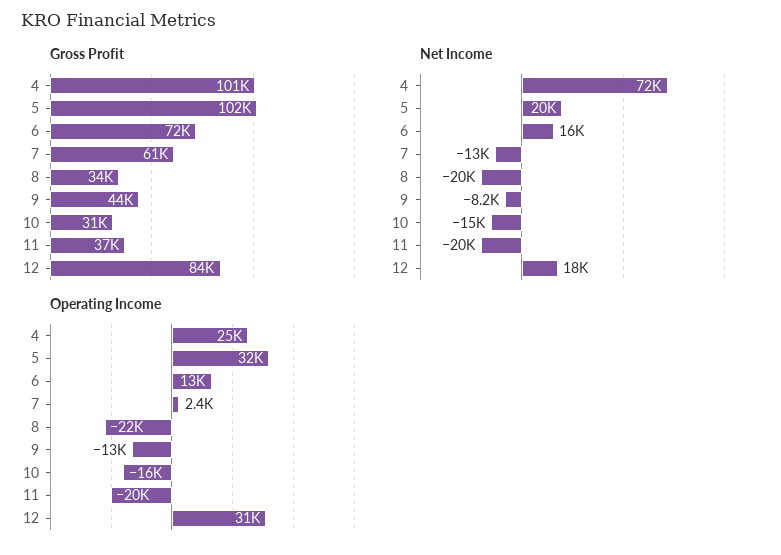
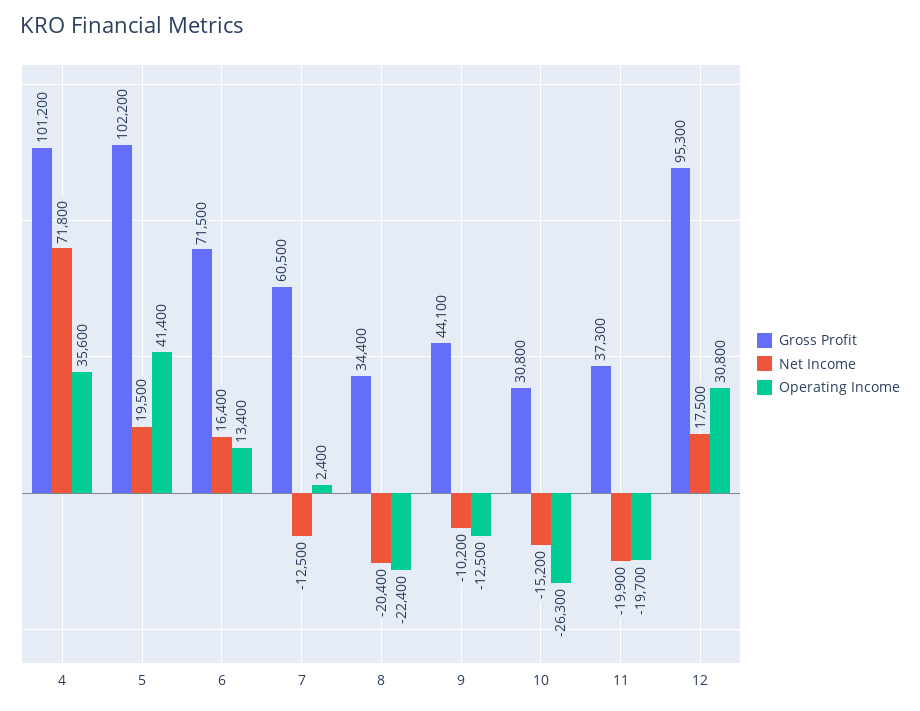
  {
    "Gross Profit": {
      "4": 101200,
      "5": 102200,
      "6": 71500,
      "7": 60500,
      "8": 34400,
      "9": 44100,
      "10": 30800,
      "11": 37300,
-     "12": 84000
+     "12": 95300
    },
    "Net Income": {
      "4": 71800,
      "5": 19500,
      "6": 16400,
      "7": -12500,
      "8": -20400,
-     "9": -8200,
+     "9": -10200,
      "10": -15200,
      "11": -19900,
      "12": 17500
    },
    "Operating Income": {
-     "4": 25000,
+     "4": 35600,
-     "5": 32000,
+     "5": 41400,
      "6": 13400,
      "7": 2400,
      "8": -22400,
      "9": -12500,
-     "10": -16000,
+     "10": -26300,
      "11": -19700,
      "12": 30800
    }
  }

